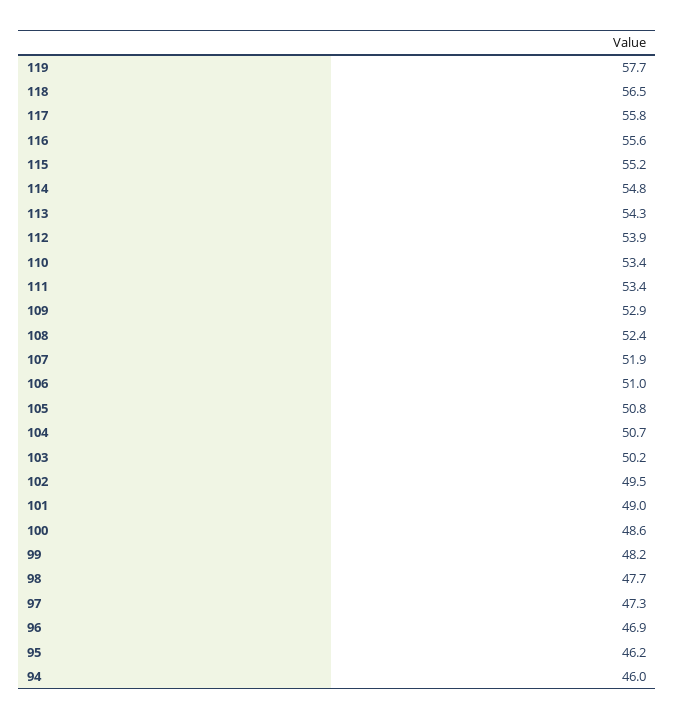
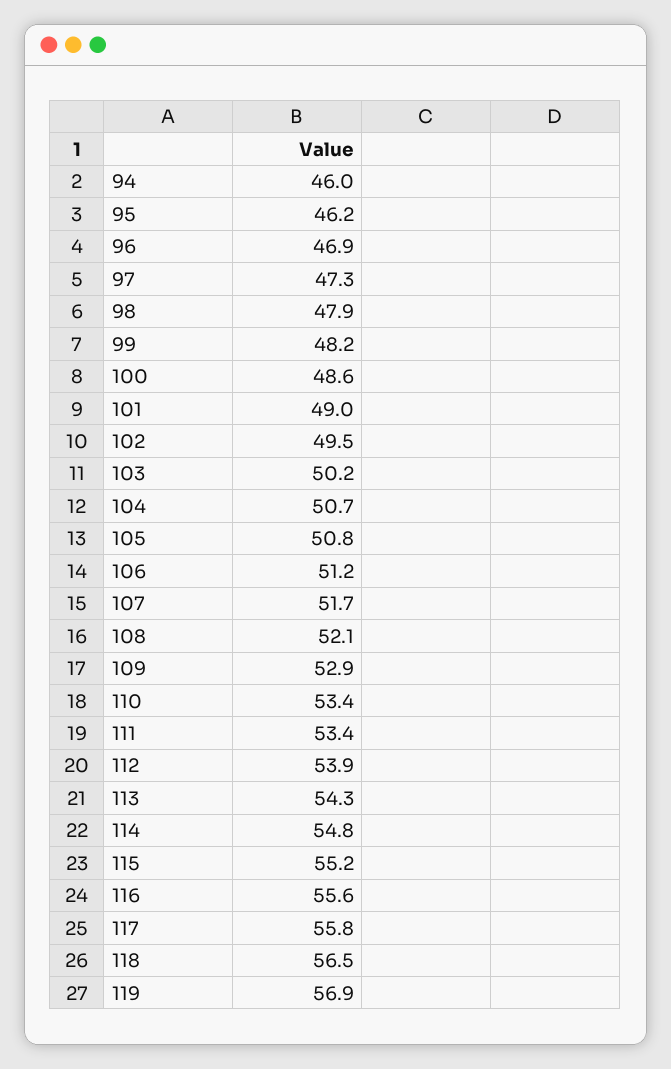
  {
-   "119": 57.7,
+   "119": 56.9,
    "118": 56.5,
    "117": 55.8,
    "116": 55.6,
    "115": 55.2,
    "114": 54.8,
    "113": 54.3,
    "112": 53.9,
    "110": 53.4,
    "111": 53.4,
    "109": 52.9,
-   "108": 52.4,
+   "108": 52.1,
-   "107": 51.9,
+   "107": 51.7,
-   "106": 51,
+   "106": 51.2,
    "105": 50.8,
    "104": 50.7,
    "103": 50.2,
    "102": 49.5,
    "101": 49,
    "100": 48.6,
    "99": 48.2,
-   "98": 47.7,
+   "98": 47.9,
    "97": 47.3,
    "96": 46.9,
    "95": 46.2,
    "94": 46
  }

